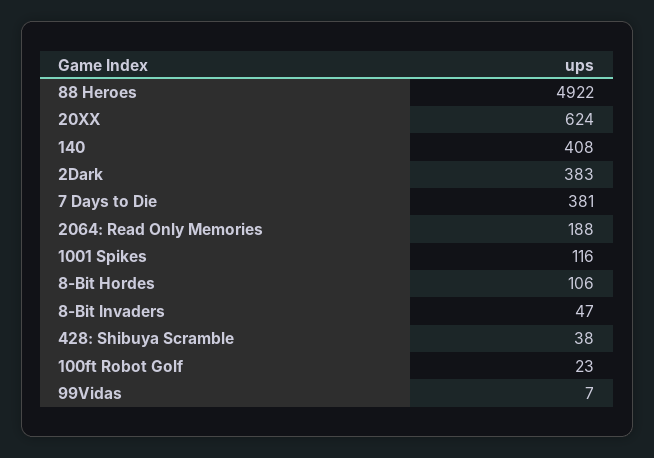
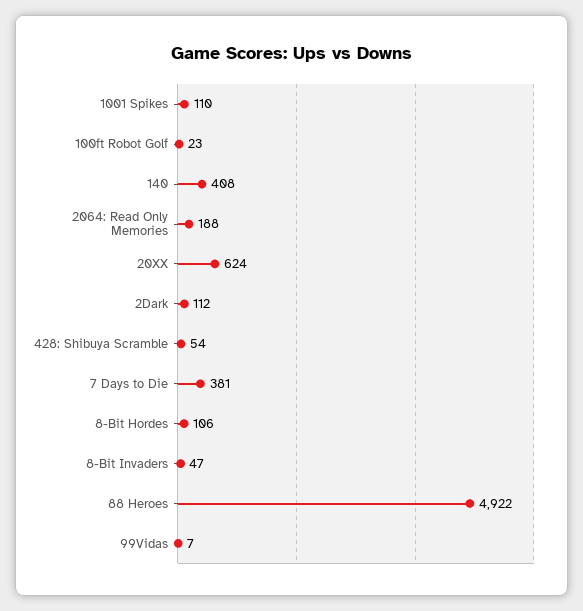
  {
    "88 Heroes": 4922,
    "20XX": 624,
    "140": 408,
-   "2Dark": 383,
+   "2Dark": 112,
    "7 Days to Die": 381,
    "2064: Read Only Memories": 188,
-   "1001 Spikes": 116,
+   "1001 Spikes": 110,
    "8-Bit Hordes": 106,
    "8-Bit Invaders": 47,
-   "428: Shibuya Scramble": 38,
+   "428: Shibuya Scramble": 54,
    "100ft Robot Golf": 23,
    "99Vidas": 7
  }

